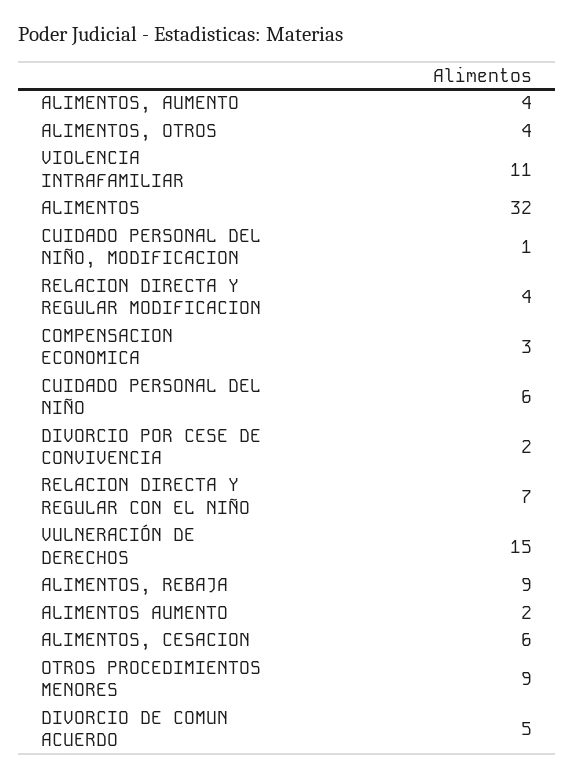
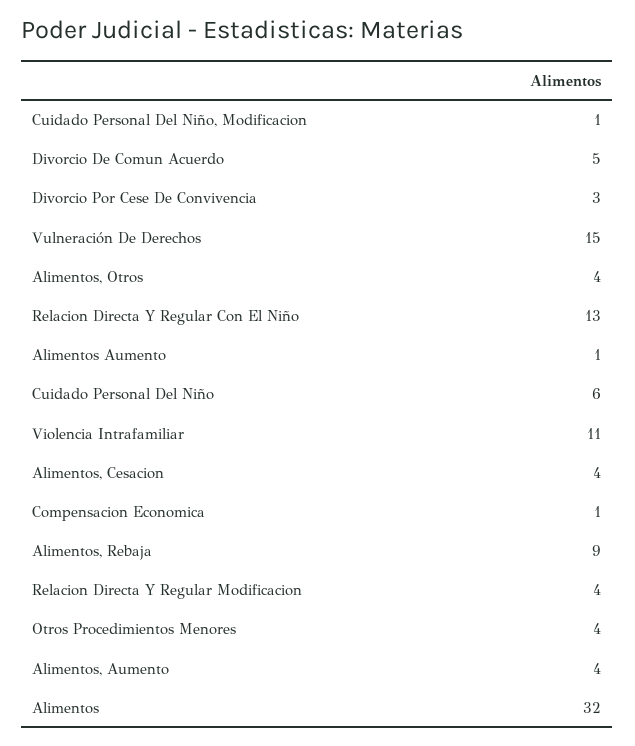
  {
    "ALIMENTOS, AUMENTO": 4,
    "ALIMENTOS, OTROS": 4,
    "VIOLENCIA INTRAFAMILIAR": 11,
    "ALIMENTOS": 32,
    "CUIDADO PERSONAL DEL NIÑO, MODIFICACION": 1,
    "RELACION DIRECTA Y REGULAR MODIFICACION": 4,
-   "COMPENSACION ECONOMICA": 3,
+   "COMPENSACION ECONOMICA": 1,
    "CUIDADO PERSONAL DEL NIÑO": 6,
-   "DIVORCIO POR CESE DE CONVIVENCIA": 2,
+   "DIVORCIO POR CESE DE CONVIVENCIA": 3,
-   "RELACION DIRECTA Y REGULAR CON EL NIÑO": 7,
+   "RELACION DIRECTA Y REGULAR CON EL NIÑO": 13,
    "VULNERACIÓN DE DERECHOS": 15,
    "ALIMENTOS, REBAJA": 9,
-   "ALIMENTOS AUMENTO": 2,
+   "ALIMENTOS AUMENTO": 1,
-   "ALIMENTOS, CESACION": 6,
+   "ALIMENTOS, CESACION": 4,
-   "OTROS PROCEDIMIENTOS MENORES": 9,
+   "OTROS PROCEDIMIENTOS MENORES": 4,
    "DIVORCIO DE COMUN ACUERDO": 5
  }

